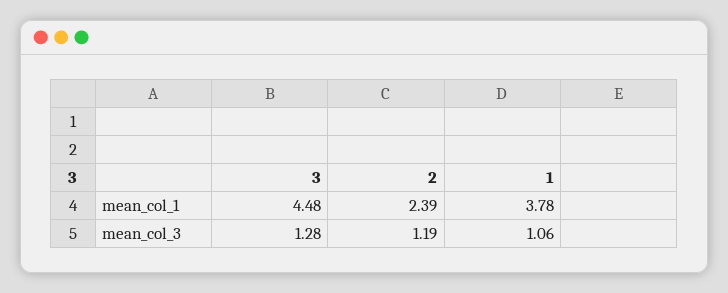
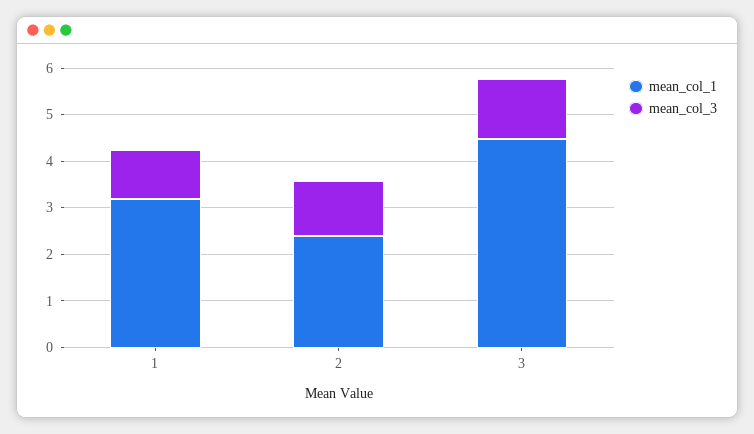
  {
    "mean_col_1": {
      "3": 4.48,
      "2": 2.39,
-     "1": 3.78
+     "1": 3.2
    },
    "mean_col_3": {
      "3": 1.28,
      "2": 1.19,
      "1": 1.06
    }
  }

